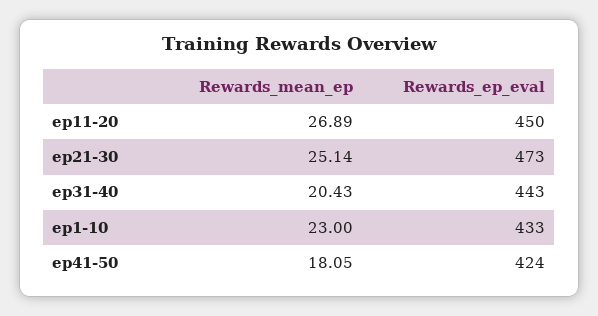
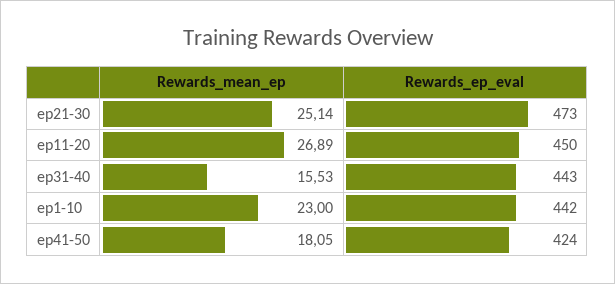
  {
    "Rewards_mean_ep": {
      "ep11-20": 26.89,
      "ep21-30": 25.14,
-     "ep31-40": 20.43,
+     "ep31-40": 15.53,
      "ep1-10": 23,
      "ep41-50": 18.05
    },
    "Rewards_ep_eval": {
      "ep11-20": 450,
      "ep21-30": 473,
      "ep31-40": 443,
-     "ep1-10": 433,
+     "ep1-10": 442,
      "ep41-50": 424
    }
  }

